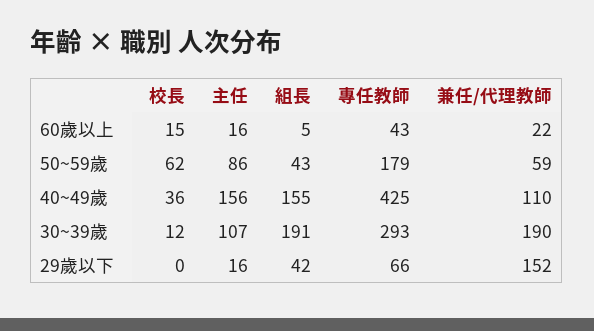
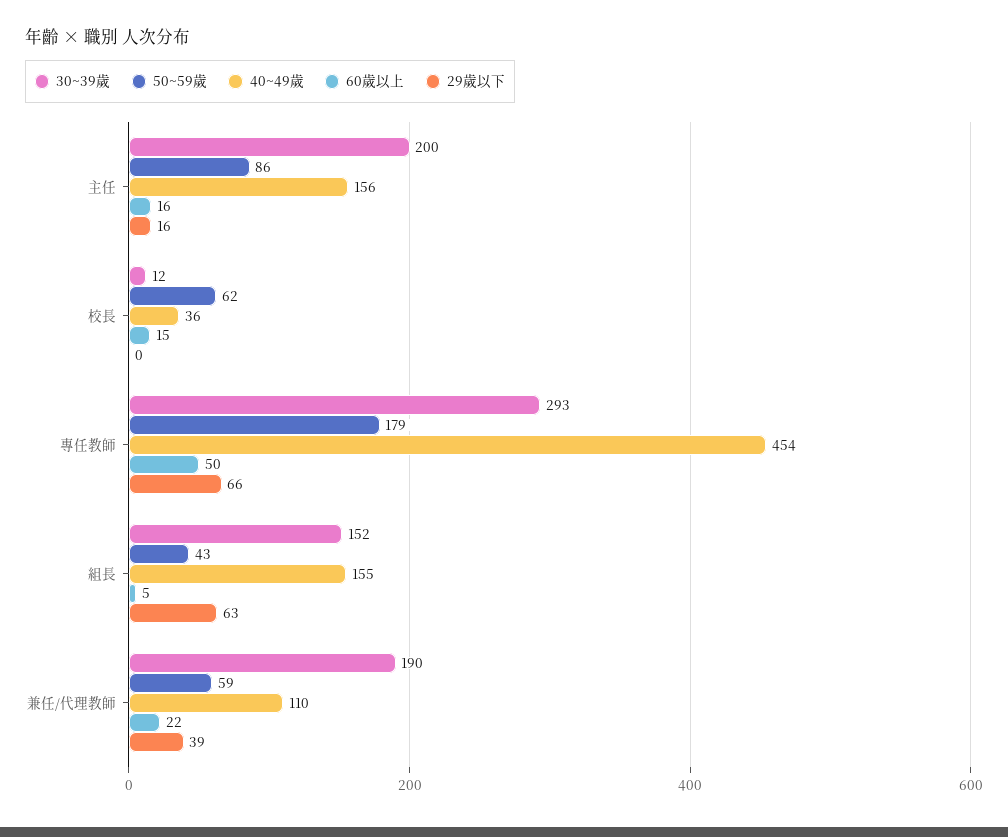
  {
    "60歲以上": {
      "校長": 15,
      "主任": 16,
      "組長": 5,
-     "專任教師": 43,
+     "專任教師": 50,
      "兼任/代理教師": 22
    },
    "50~59歲": {
      "校長": 62,
      "主任": 86,
      "組長": 43,
      "專任教師": 179,
      "兼任/代理教師": 59
    },
    "40~49歲": {
      "校長": 36,
      "主任": 156,
      "組長": 155,
-     "專任教師": 425,
+     "專任教師": 454,
      "兼任/代理教師": 110
    },
    "30~39歲": {
      "校長": 12,
-     "主任": 107,
+     "主任": 200,
-     "組長": 191,
+     "組長": 152,
      "專任教師": 293,
      "兼任/代理教師": 190
    },
    "29歲以下": {
      "校長": 0,
      "主任": 16,
-     "組長": 42,
+     "組長": 63,
      "專任教師": 66,
-     "兼任/代理教師": 152
+     "兼任/代理教師": 39
    }
  }

